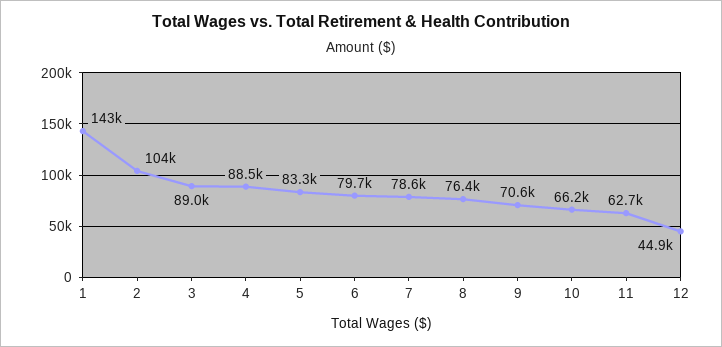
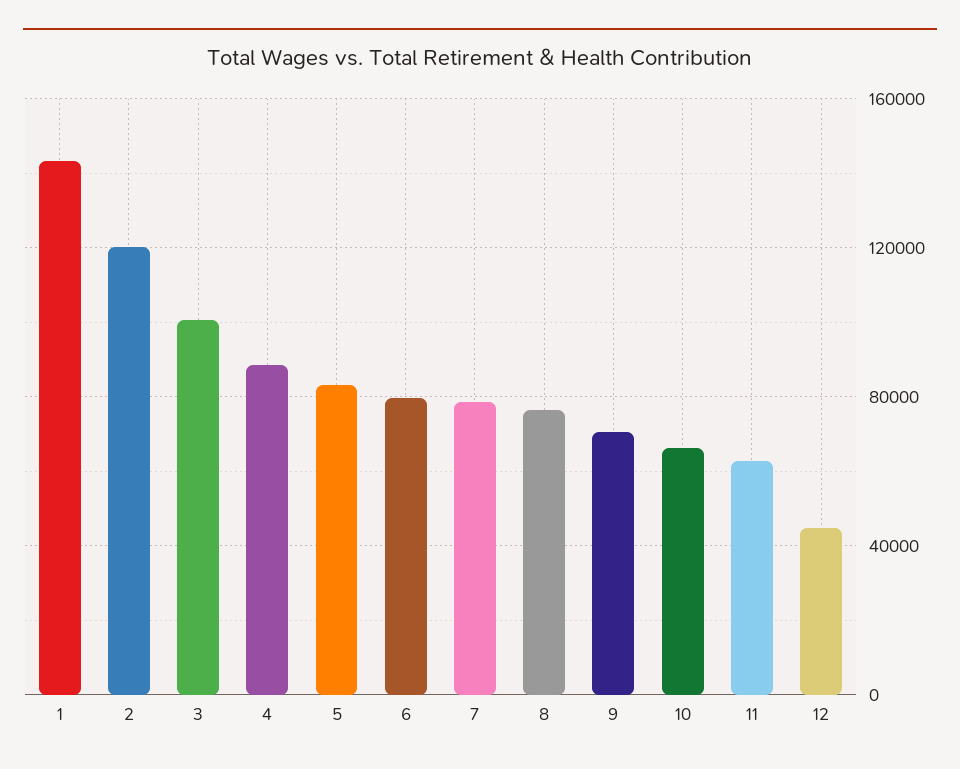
  {
    "1": 143000,
-   "2": 104000,
+   "2": 120000,
-   "3": 89000,
+   "3": 100000,
    "4": 88500,
    "5": 83300,
    "6": 79700,
    "7": 78600,
    "8": 76400,
    "9": 70600,
    "10": 66200,
    "11": 62700,
    "12": 44900
  }

